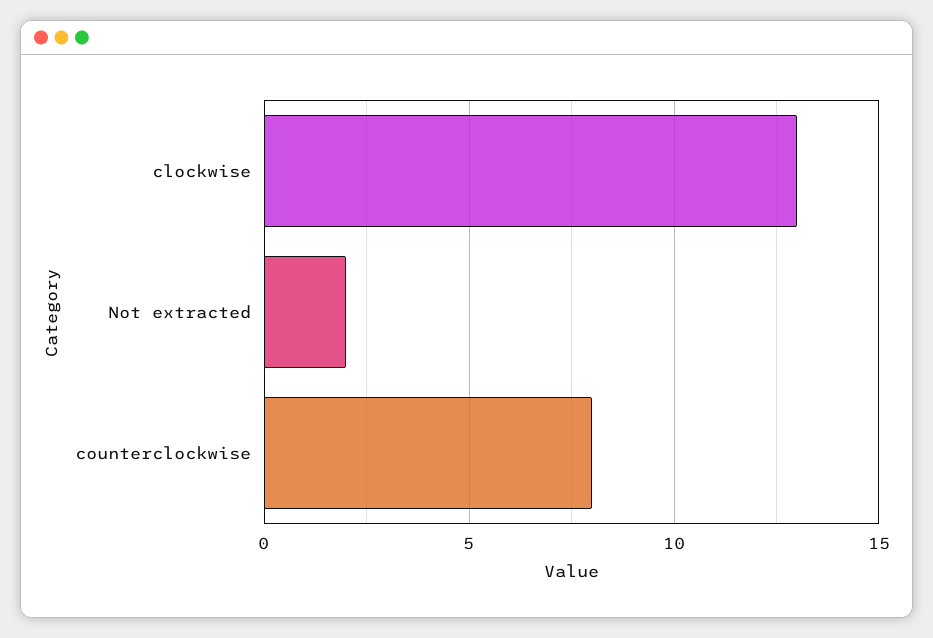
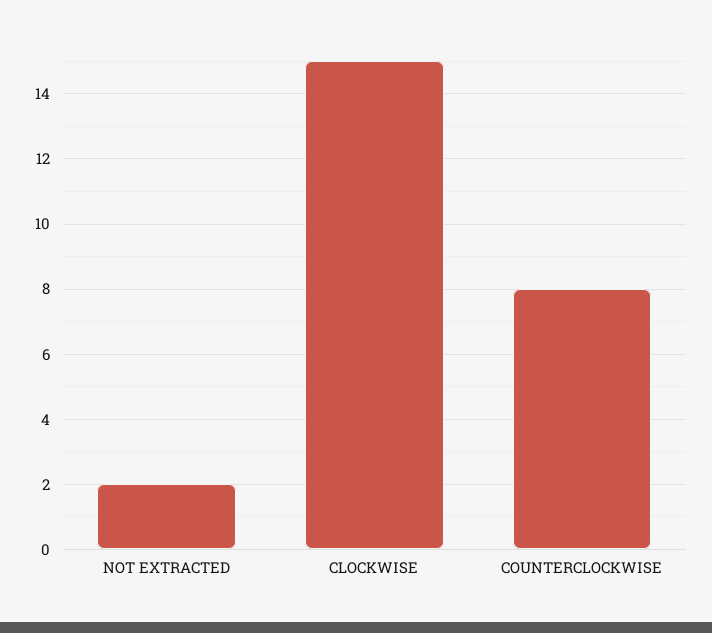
  {
-   "clockwise": 13,
+   "clockwise": 15,
    "Not extracted": 2,
    "counterclockwise": 8
  }

